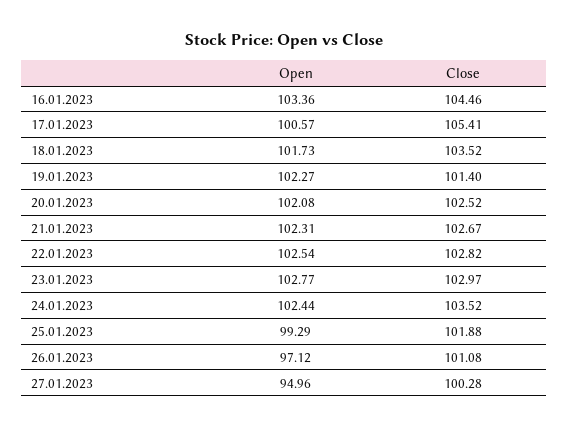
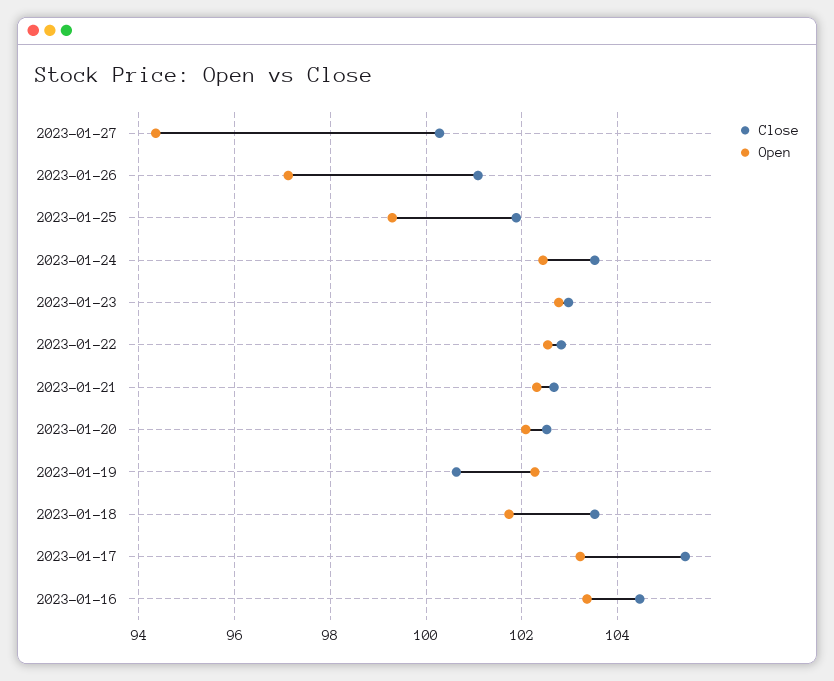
  {
    "Open": {
      "16.01.2023": 103.36,
-     "17.01.2023": 100.57,
+     "17.01.2023": 103.2,
      "18.01.2023": 101.73,
      "19.01.2023": 102.27,
      "20.01.2023": 102.08,
      "21.01.2023": 102.31,
      "22.01.2023": 102.54,
      "23.01.2023": 102.77,
      "24.01.2023": 102.44,
      "25.01.2023": 99.29,
      "26.01.2023": 97.12,
-     "27.01.2023": 94.96
+     "27.01.2023": 94.4
    },
    "Close": {
      "16.01.2023": 104.46,
      "17.01.2023": 105.41,
      "18.01.2023": 103.52,
-     "19.01.2023": 101.4,
+     "19.01.2023": 100.6,
      "20.01.2023": 102.52,
      "21.01.2023": 102.67,
      "22.01.2023": 102.82,
      "23.01.2023": 102.97,
      "24.01.2023": 103.52,
      "25.01.2023": 101.88,
      "26.01.2023": 101.08,
      "27.01.2023": 100.28
    }
  }

